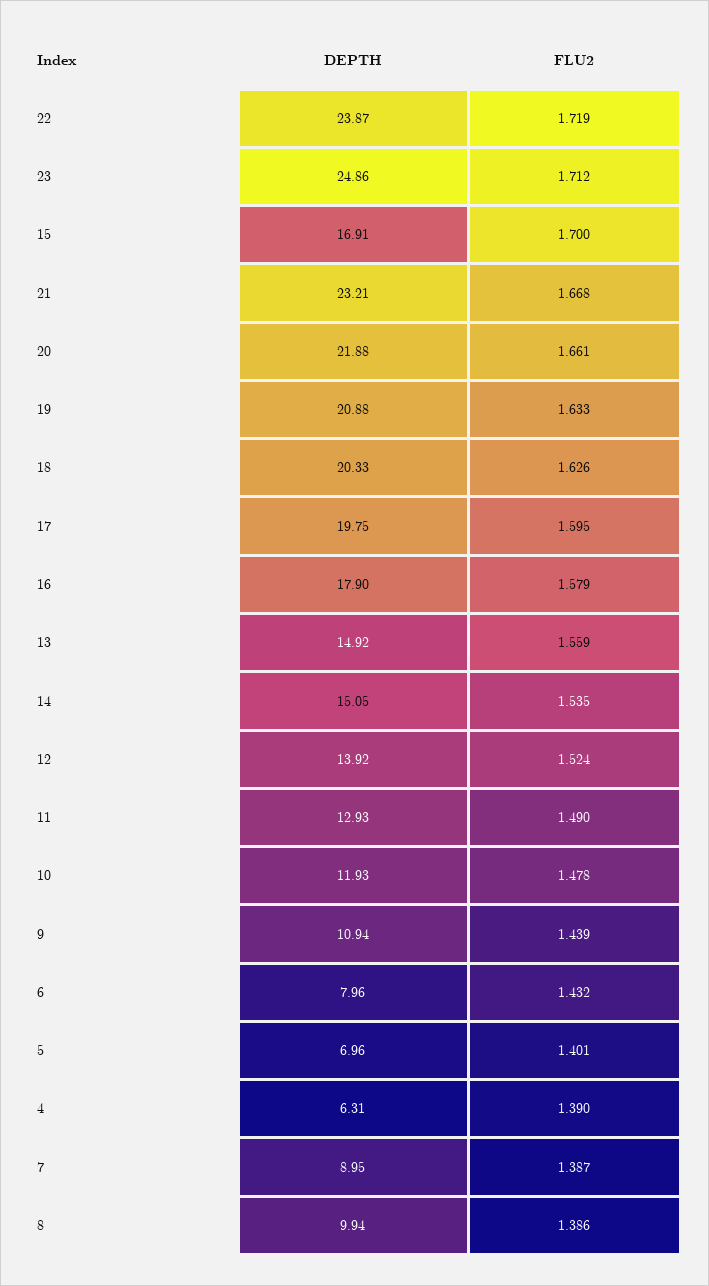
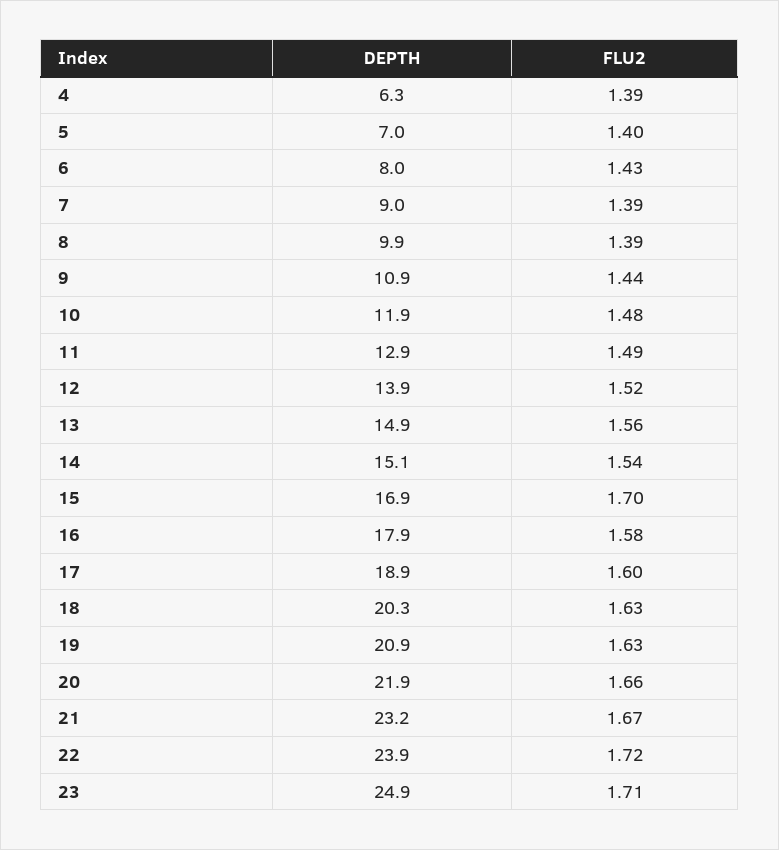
  {
    "DEPTH": {
      "22": 23.87,
      "23": 24.86,
      "15": 16.91,
      "21": 23.21,
      "20": 21.88,
      "19": 20.88,
      "18": 20.33,
-     "17": 19.75,
+     "17": 18.9,
      "16": 17.9,
      "13": 14.92,
      "14": 15.05,
      "12": 13.92,
      "11": 12.93,
      "10": 11.93,
      "9": 10.94,
      "6": 7.96,
      "5": 6.96,
      "4": 6.31,
      "7": 8.95,
      "8": 9.94
    },
    "FLU2": {
      "22": 1.719,
      "23": 1.712,
      "15": 1.7,
      "21": 1.668,
      "20": 1.661,
      "19": 1.633,
      "18": 1.626,
      "17": 1.595,
      "16": 1.579,
      "13": 1.559,
      "14": 1.535,
      "12": 1.524,
      "11": 1.49,
      "10": 1.478,
      "9": 1.439,
      "6": 1.432,
      "5": 1.401,
      "4": 1.39,
      "7": 1.387,
      "8": 1.386
    }
  }

